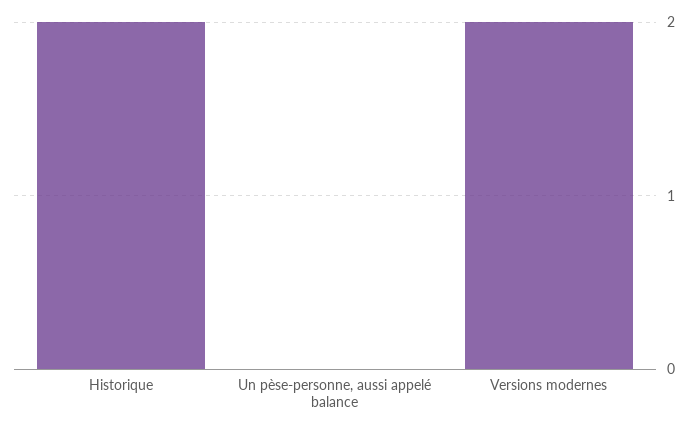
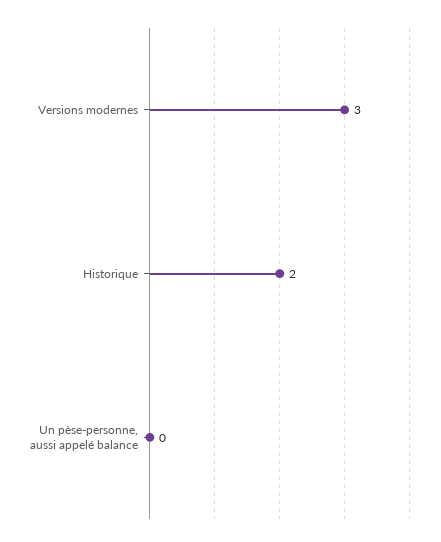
  {
    "Historique": 2,
    "Un pèse-personne, aussi appelé balance": 0,
-   "Versions modernes": 2
+   "Versions modernes": 3
  }

